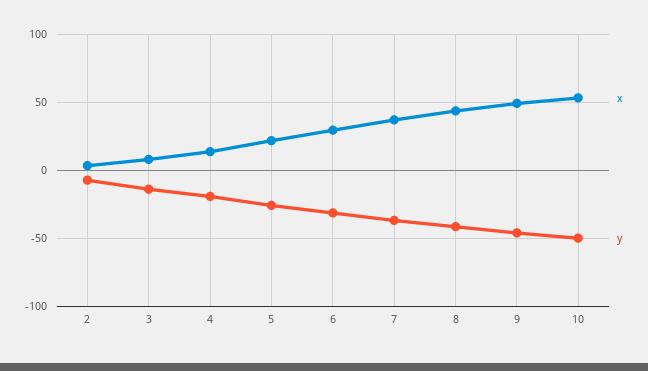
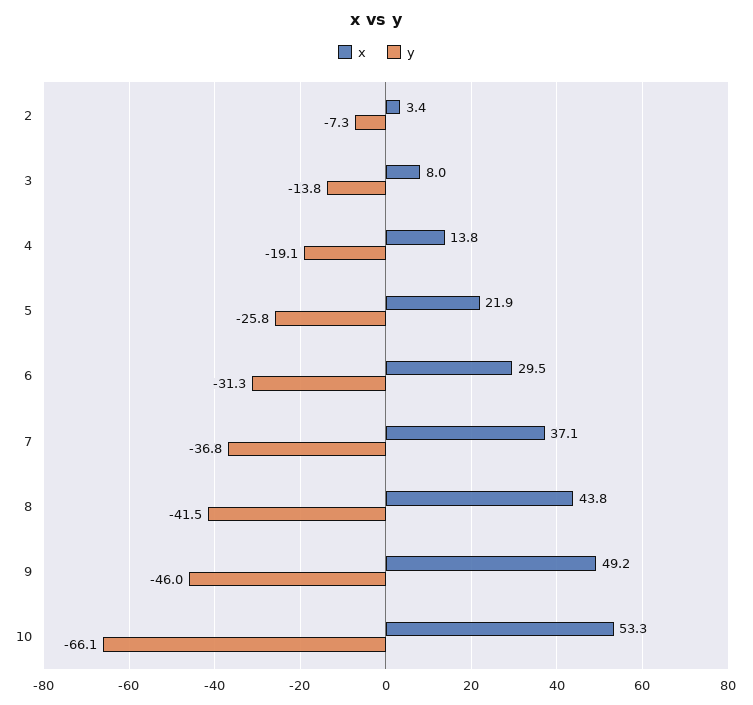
  {
    "x": {
      "2": 3.4,
      "3": 8,
      "4": 13.8,
      "5": 21.9,
      "6": 29.5,
      "7": 37.1,
      "8": 43.8,
      "9": 49.2,
      "10": 53.3
    },
    "y": {
      "2": -7.3,
      "3": -13.8,
      "4": -19.1,
      "5": -25.8,
      "6": -31.3,
      "7": -36.8,
      "8": -41.5,
      "9": -46,
-     "10": -50
+     "10": -66.1
    }
  }

